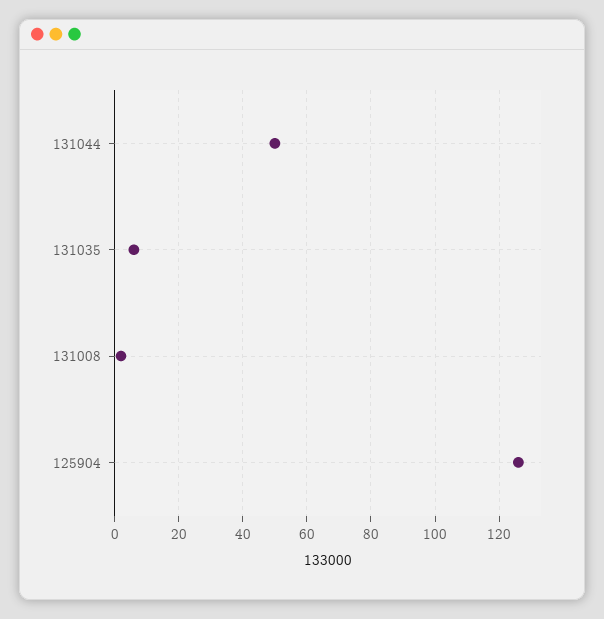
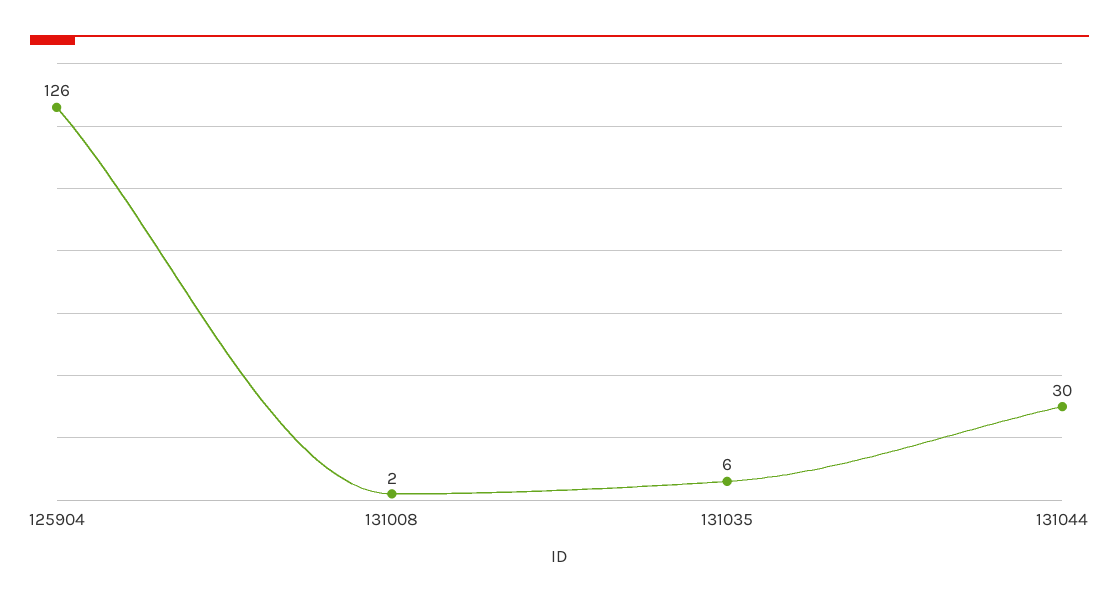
  {
-   "131044": 50,
+   "131044": 30,
    "131035": 6,
    "131008": 2,
    "125904": 126
  }

